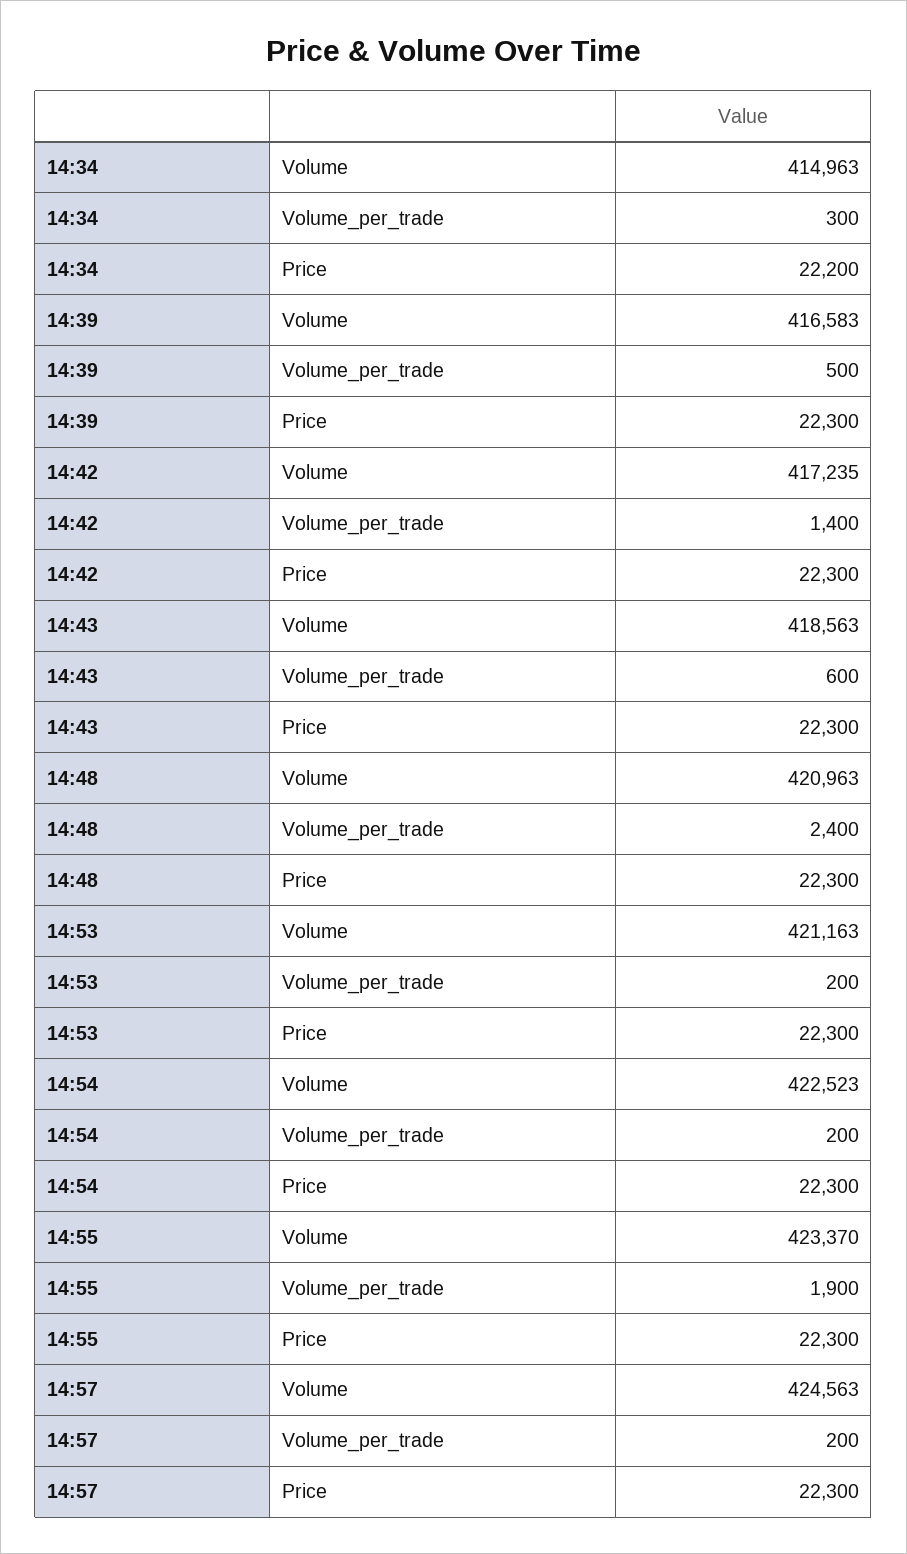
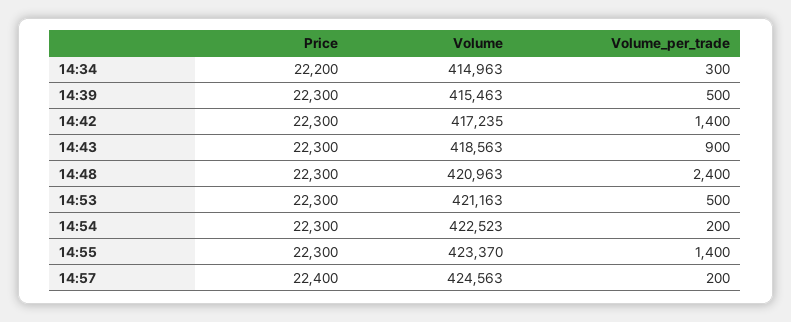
  {
    "14:34": {
      "Volume": 414963,
      "Volume_per_trade": 300,
      "Price": 22200
    },
    "14:39": {
-     "Volume": 416583,
+     "Volume": 415463,
      "Volume_per_trade": 500,
      "Price": 22300
    },
    "14:42": {
      "Volume": 417235,
      "Volume_per_trade": 1400,
      "Price": 22300
    },
    "14:43": {
      "Volume": 418563,
-     "Volume_per_trade": 600,
+     "Volume_per_trade": 900,
      "Price": 22300
    },
    "14:48": {
      "Volume": 420963,
      "Volume_per_trade": 2400,
      "Price": 22300
    },
    "14:53": {
      "Volume": 421163,
-     "Volume_per_trade": 200,
+     "Volume_per_trade": 500,
      "Price": 22300
    },
    "14:54": {
      "Volume": 422523,
      "Volume_per_trade": 200,
      "Price": 22300
    },
    "14:55": {
      "Volume": 423370,
-     "Volume_per_trade": 1900,
+     "Volume_per_trade": 1400,
      "Price": 22300
    },
    "14:57": {
      "Volume": 424563,
      "Volume_per_trade": 200,
-     "Price": 22300
+     "Price": 22400
    }
  }

